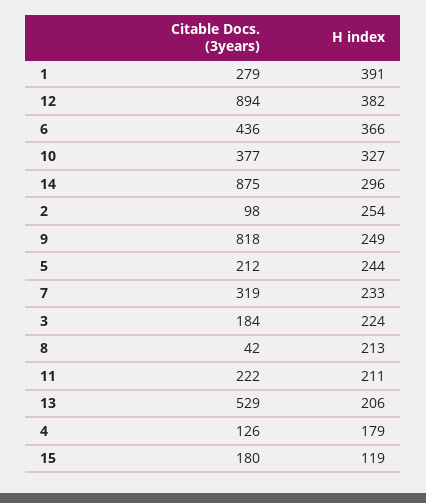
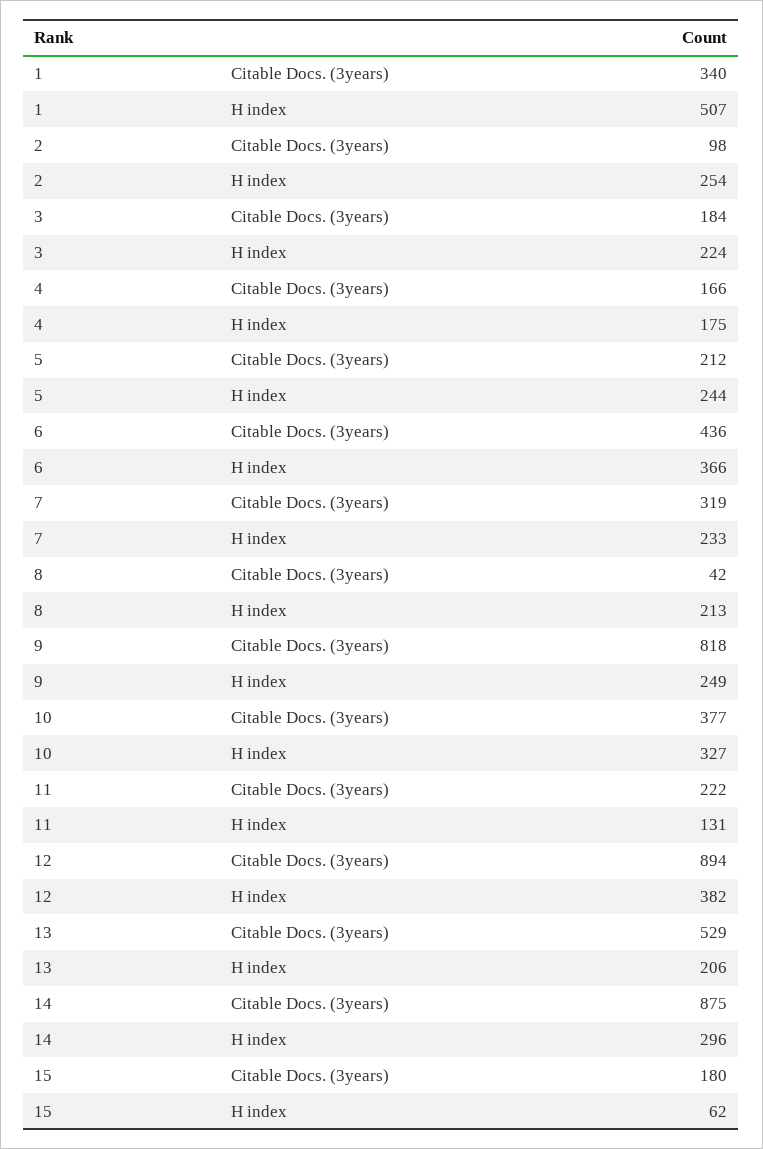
  {
    "Citable Docs. (3years)": {
-     "1": 279,
+     "1": 340,
      "12": 894,
      "6": 436,
      "10": 377,
      "14": 875,
      "2": 98,
      "9": 818,
      "5": 212,
      "7": 319,
      "3": 184,
      "8": 42,
      "11": 222,
      "13": 529,
-     "4": 126,
+     "4": 166,
      "15": 180
    },
    "H index": {
-     "1": 391,
+     "1": 507,
      "12": 382,
      "6": 366,
      "10": 327,
      "14": 296,
      "2": 254,
      "9": 249,
      "5": 244,
      "7": 233,
      "3": 224,
      "8": 213,
-     "11": 211,
+     "11": 131,
      "13": 206,
-     "4": 179,
+     "4": 175,
-     "15": 119
+     "15": 62
    }
  }

